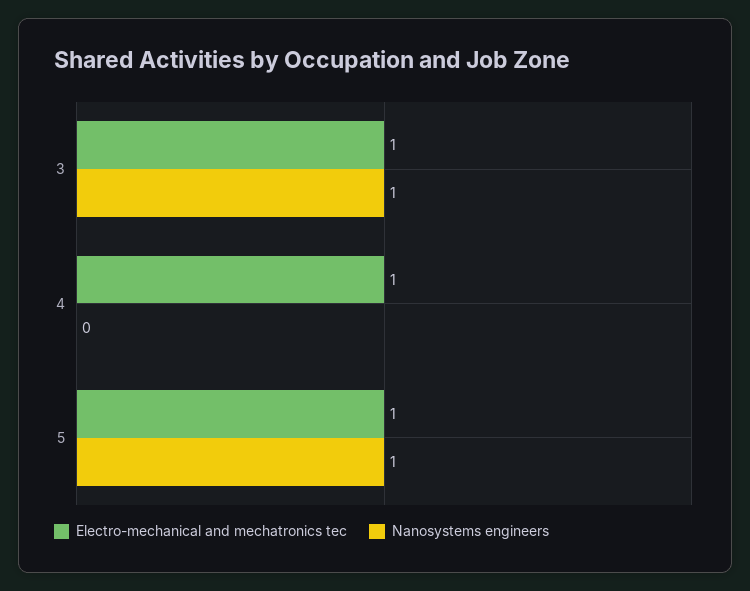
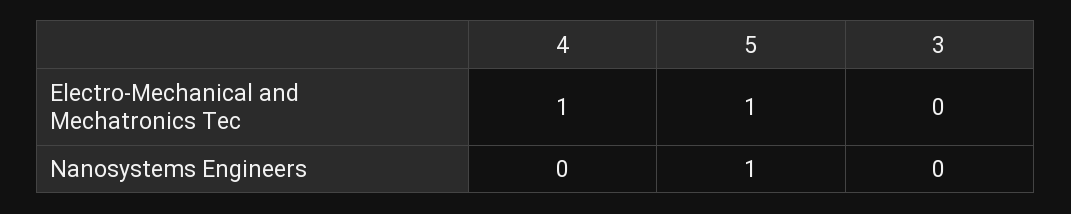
  {
    "Electro-mechanical and mechatronics tec": {
-     "3": 1,
+     "3": 0,
      "4": 1,
      "5": 1
    },
    "Nanosystems engineers": {
-     "3": 1,
+     "3": 0,
      "4": 0,
      "5": 1
    }
  }

